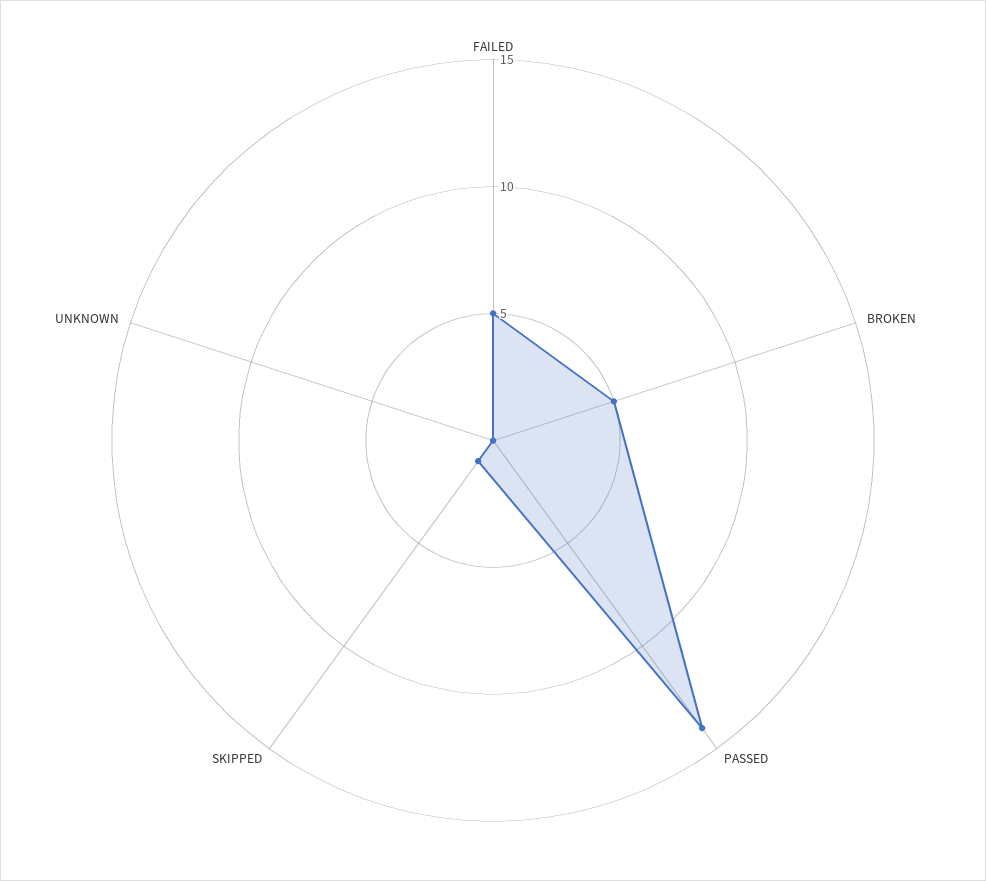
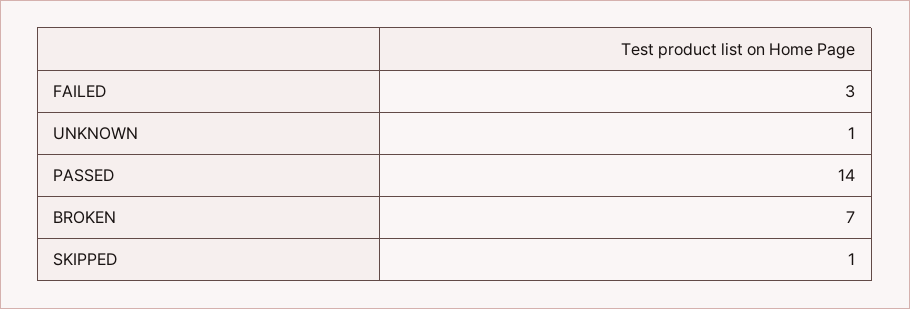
  {
-   "FAILED": 5,
+   "FAILED": 3,
-   "BROKEN": 5,
+   "BROKEN": 7,
    "PASSED": 14,
    "SKIPPED": 1,
-   "UNKNOWN": 0
+   "UNKNOWN": 1
  }

